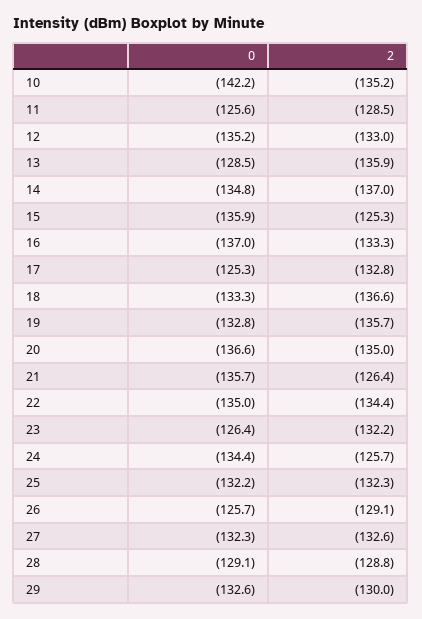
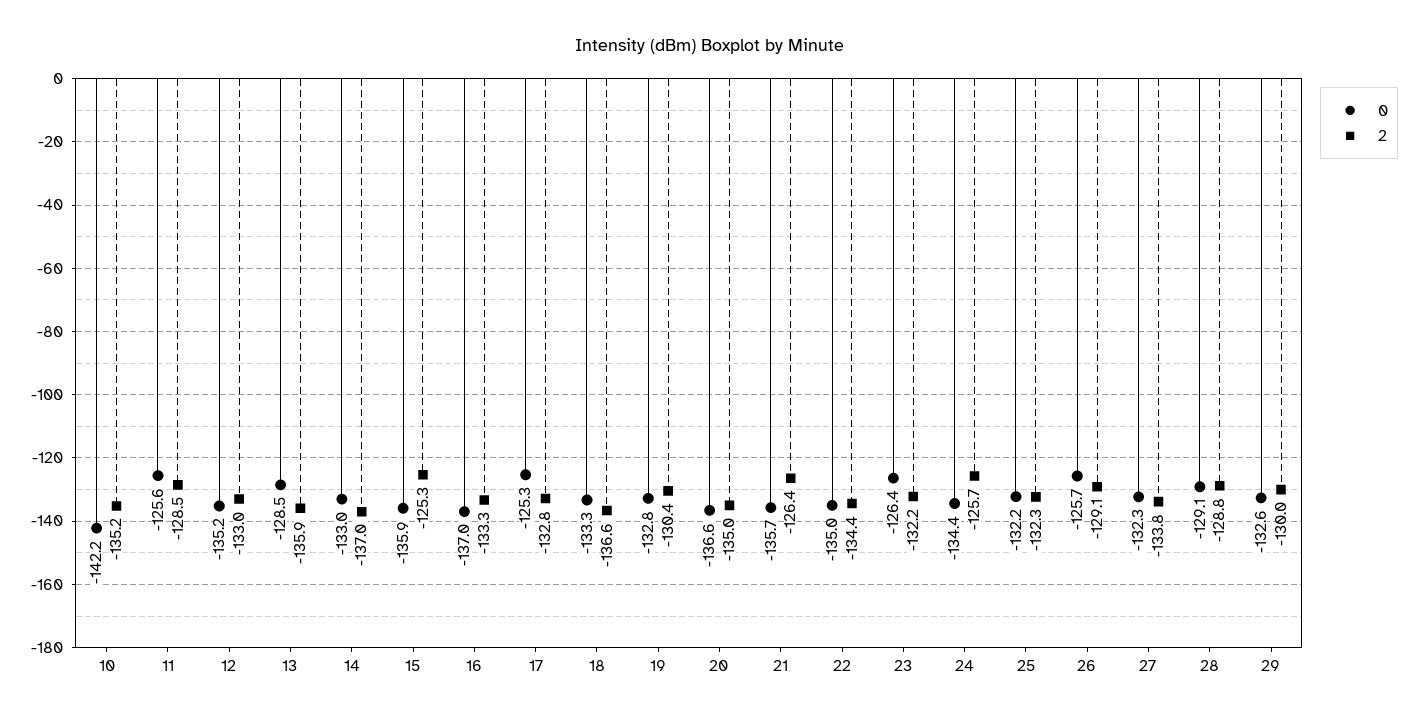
  {
    "0": {
      "10": -142.2,
      "11": -125.6,
      "12": -135.2,
      "13": -128.5,
-     "14": -134.8,
+     "14": -133,
      "15": -135.9,
      "16": -137,
      "17": -125.3,
      "18": -133.3,
      "19": -132.8,
      "20": -136.6,
      "21": -135.7,
      "22": -135,
      "23": -126.4,
      "24": -134.4,
      "25": -132.2,
      "26": -125.7,
      "27": -132.3,
      "28": -129.1,
      "29": -132.6
    },
    "2": {
      "10": -135.2,
      "11": -128.5,
      "12": -133,
      "13": -135.9,
      "14": -137,
      "15": -125.3,
      "16": -133.3,
      "17": -132.8,
      "18": -136.6,
-     "19": -135.7,
+     "19": -130.4,
      "20": -135,
      "21": -126.4,
      "22": -134.4,
      "23": -132.2,
      "24": -125.7,
      "25": -132.3,
      "26": -129.1,
-     "27": -132.6,
+     "27": -133.8,
      "28": -128.8,
      "29": -130
    }
  }

